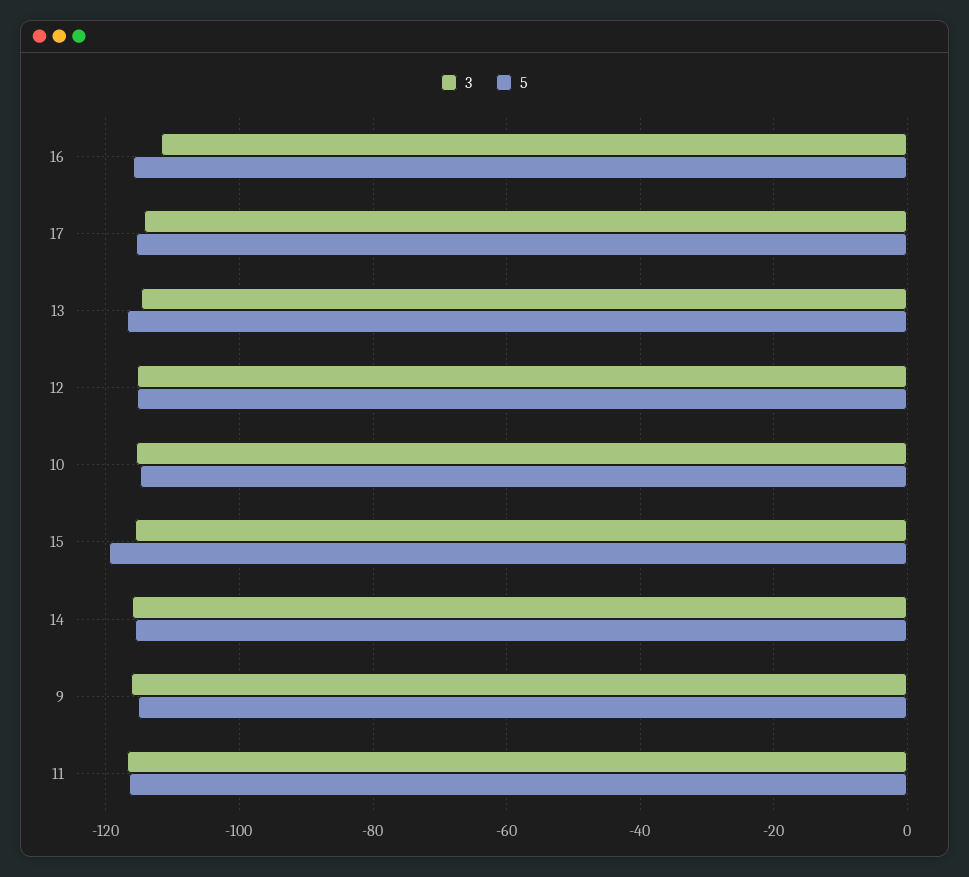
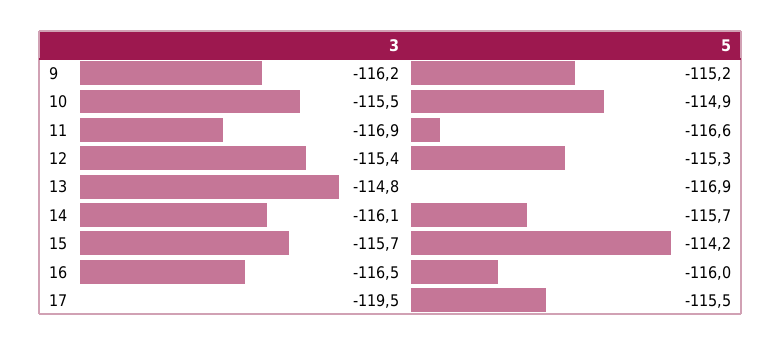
  {
    "3": {
-     "16": -112,
+     "16": -116.5,
-     "17": -114,
+     "17": -119.5,
      "13": -114.8,
      "12": -115.4,
      "10": -115.5,
      "15": -115.7,
      "14": -116.1,
      "9": -116.2,
      "11": -116.9
    },
    "5": {
      "16": -116,
      "17": -115.5,
      "13": -116.9,
      "12": -115.3,
      "10": -114.9,
-     "15": -120,
+     "15": -114.2,
      "14": -115.7,
      "9": -115.2,
      "11": -116.6
    }
  }

